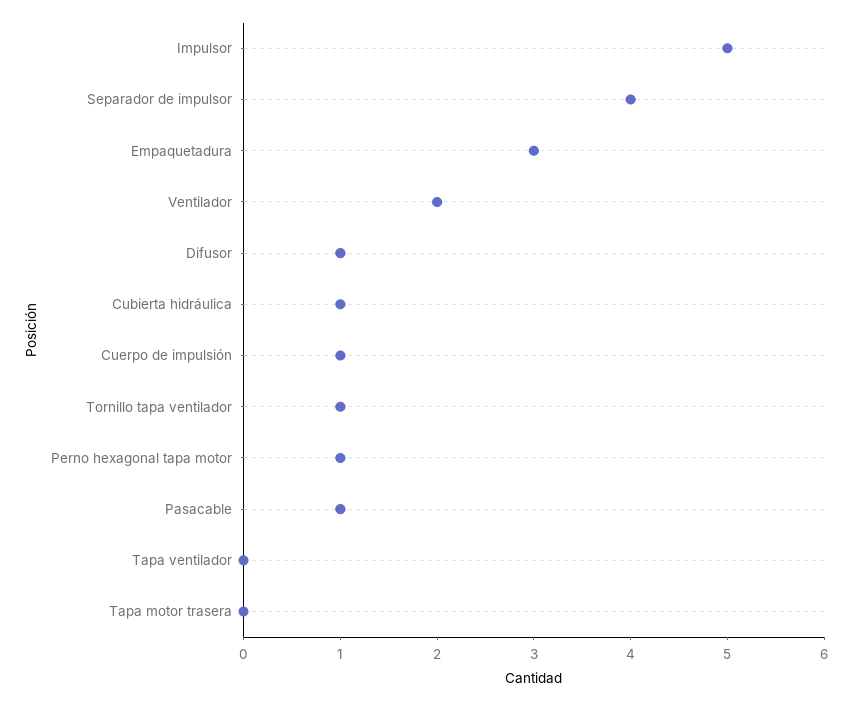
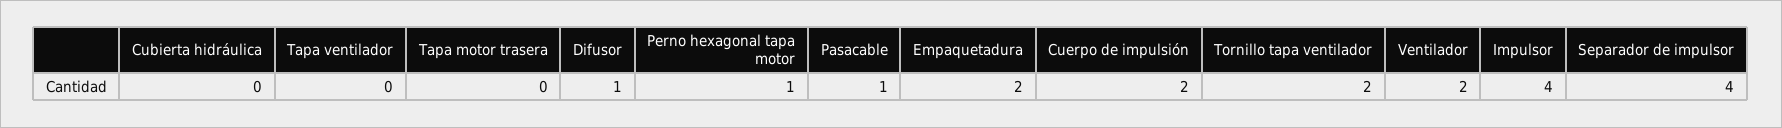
  {
-   "Impulsor": 5,
+   "Impulsor": 4,
    "Separador de impulsor": 4,
-   "Empaquetadura": 3,
+   "Empaquetadura": 2,
    "Ventilador": 2,
    "Difusor": 1,
-   "Cubierta hidráulica": 1,
+   "Cubierta hidráulica": 0,
-   "Cuerpo de impulsión": 1,
+   "Cuerpo de impulsión": 2,
-   "Tornillo tapa ventilador": 1,
+   "Tornillo tapa ventilador": 2,
    "Perno hexagonal tapa motor": 1,
    "Pasacable": 1,
    "Tapa ventilador": 0,
    "Tapa motor trasera": 0
  }

